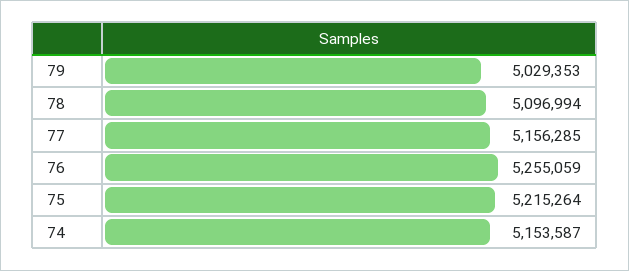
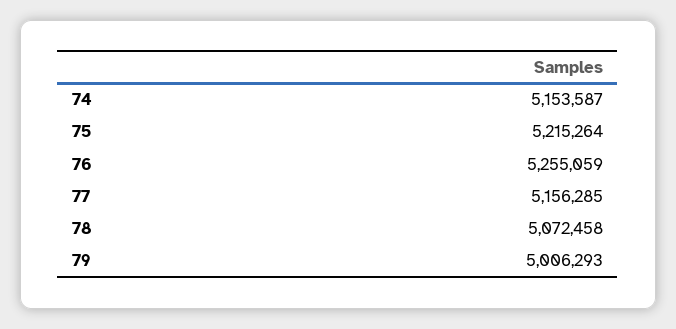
  {
-   "79": 5029353,
+   "79": 5006293,
-   "78": 5096994,
+   "78": 5072458,
    "77": 5156285,
    "76": 5255059,
    "75": 5215264,
    "74": 5153587
  }

